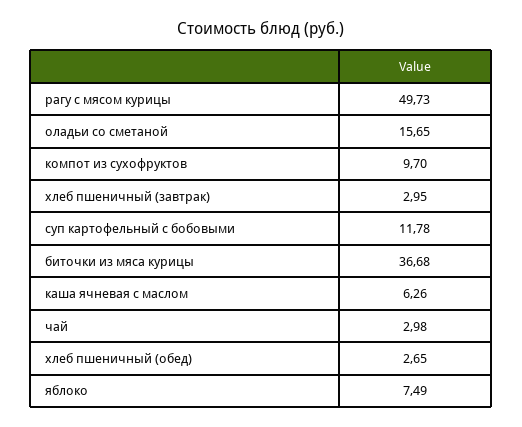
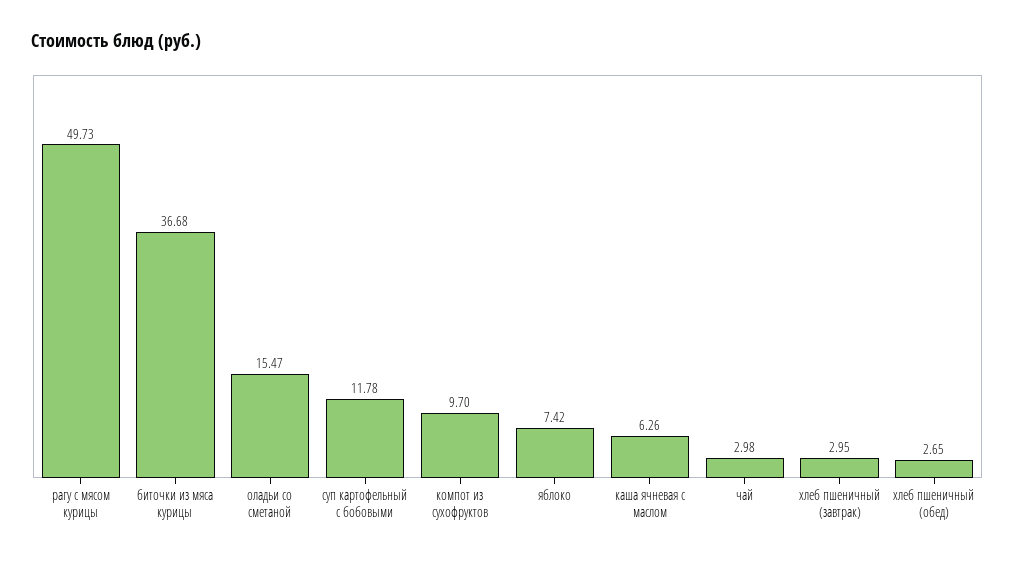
  {
    "рагу с мясом курицы": 49.73,
-   "оладьи со сметаной": 15.65,
+   "оладьи со сметаной": 15.47,
    "компот из сухофруктов": 9.7,
    "хлеб пшеничный (завтрак)": 2.95,
    "суп картофельный с бобовыми": 11.78,
    "биточки из мяса курицы": 36.68,
    "каша ячневая с маслом": 6.26,
    "чай": 2.98,
    "хлеб пшеничный (обед)": 2.65,
-   "яблоко": 7.49
+   "яблоко": 7.42
  }

